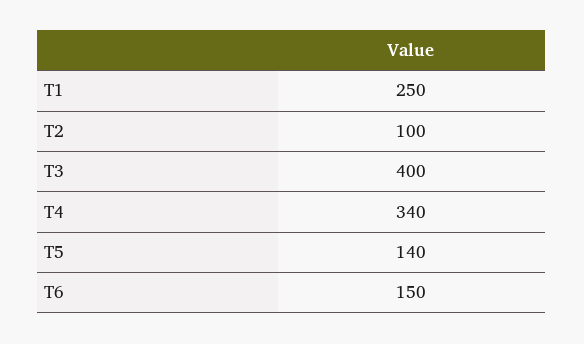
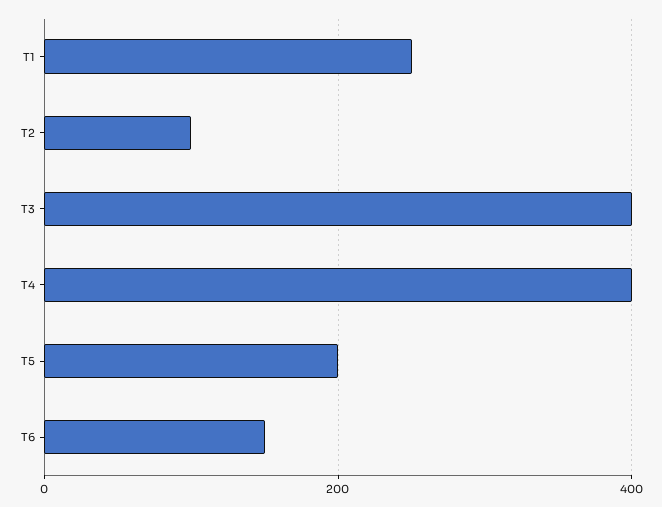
  {
    "T1": 250,
    "T2": 100,
    "T3": 400,
-   "T4": 340,
+   "T4": 400,
-   "T5": 140,
+   "T5": 200,
    "T6": 150
  }

